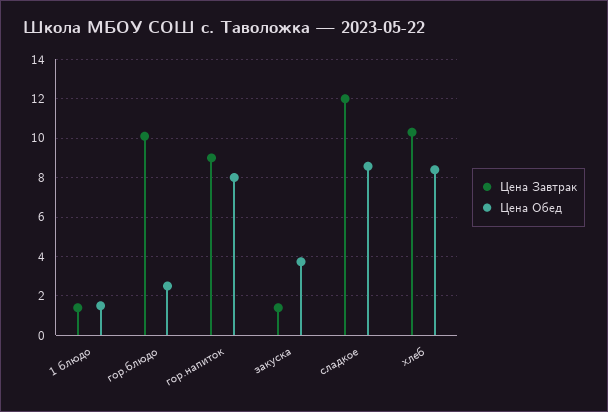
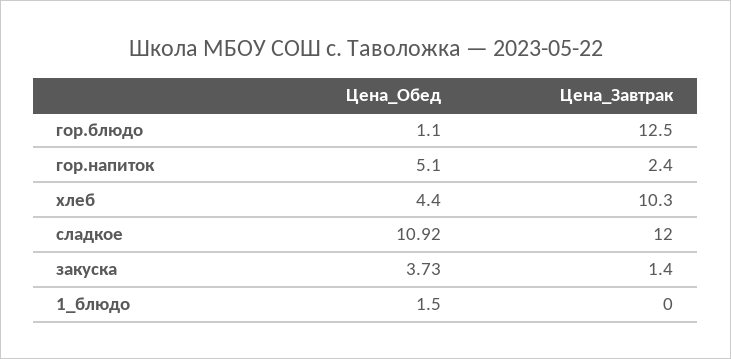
  {
    "Цена Завтрак": {
-     "1 блюдо": 1.5,
+     "1 блюдо": 0,
-     "гор.блюдо": 10,
+     "гор.блюдо": 12.5,
-     "гор.напиток": 9,
+     "гор.напиток": 2.4,
      "закуска": 1.4,
      "сладкое": 12,
      "хлеб": 10.3
    },
    "Цена Обед": {
      "1 блюдо": 1.5,
-     "гор.блюдо": 2.5,
+     "гор.блюдо": 1.1,
-     "гор.напиток": 8,
+     "гор.напиток": 5.1,
      "закуска": 3.73,
-     "сладкое": 8.5,
+     "сладкое": 10.92,
-     "хлеб": 8.5
+     "хлеб": 4.4
    }
  }

